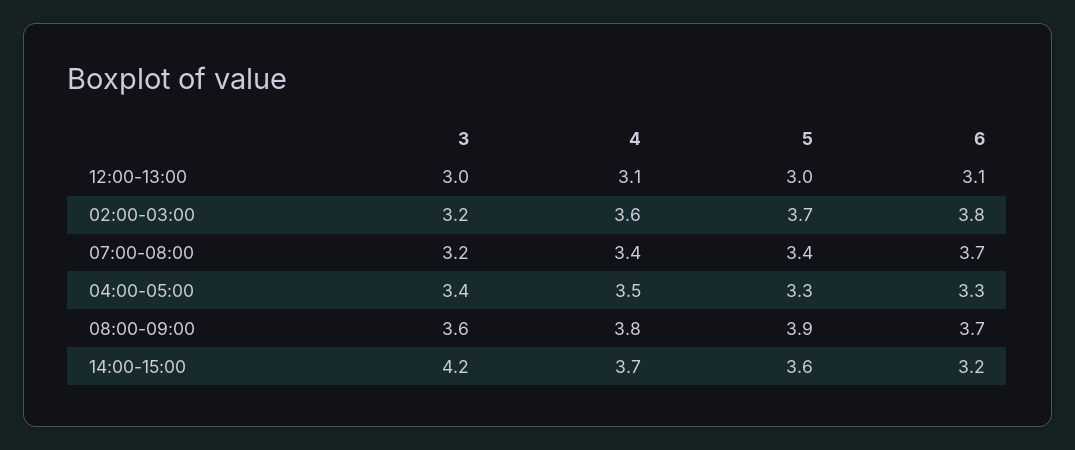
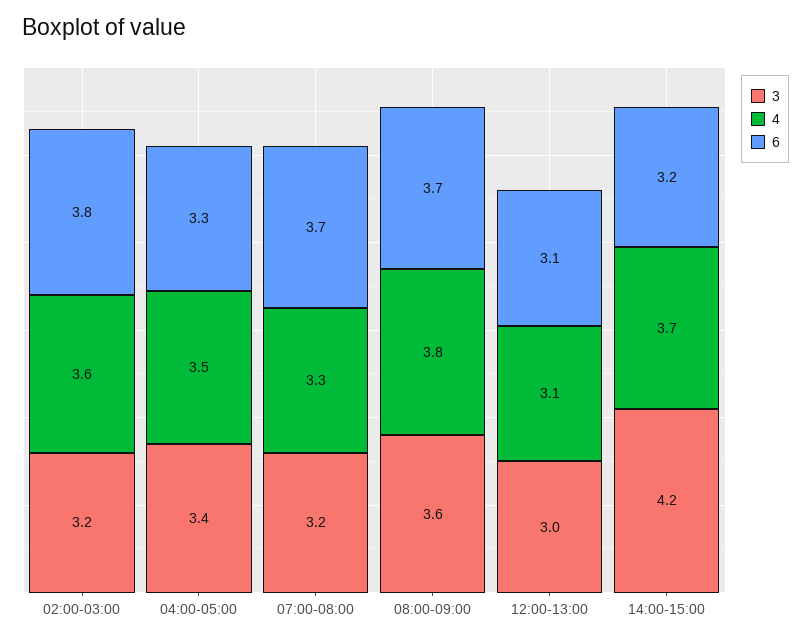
  {
    "3": {
      "12:00-13:00": 3,
      "02:00-03:00": 3.2,
      "07:00-08:00": 3.2,
      "04:00-05:00": 3.4,
      "08:00-09:00": 3.6,
      "14:00-15:00": 4.2
    },
    "4": {
      "12:00-13:00": 3.1,
      "02:00-03:00": 3.6,
-     "07:00-08:00": 3.4,
+     "07:00-08:00": 3.3,
      "04:00-05:00": 3.5,
      "08:00-09:00": 3.8,
      "14:00-15:00": 3.7
    },
-   "5": {
-     "12:00-13:00": 3,
-     "02:00-03:00": 3.7,
-     "07:00-08:00": 3.4,
-     "04:00-05:00": 3.3,
-     "08:00-09:00": 3.9,
-     "14:00-15:00": 3.6
-   },
    "6": {
      "12:00-13:00": 3.1,
      "02:00-03:00": 3.8,
      "07:00-08:00": 3.7,
      "04:00-05:00": 3.3,
      "08:00-09:00": 3.7,
      "14:00-15:00": 3.2
    }
  }

